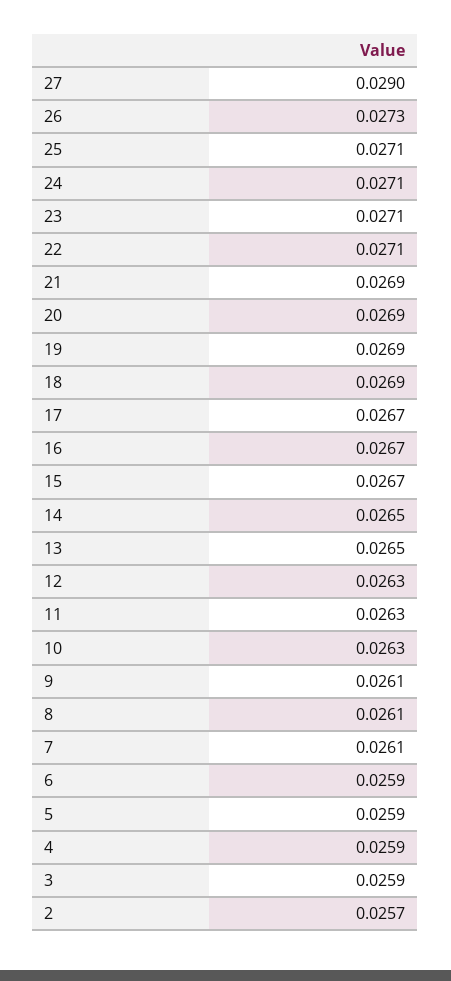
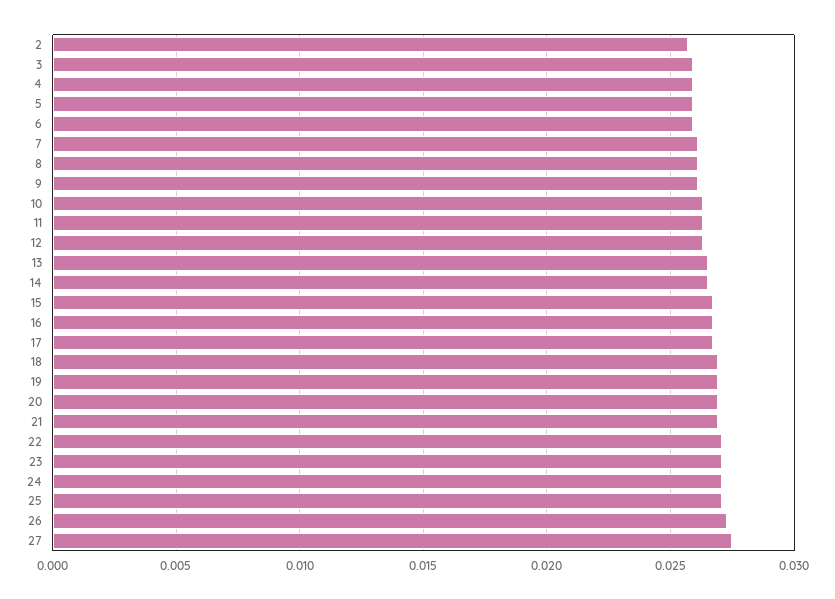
  {
-   "27": 0.029,
+   "27": 0.0275,
    "26": 0.0273,
    "25": 0.0271,
    "24": 0.0271,
    "23": 0.0271,
    "22": 0.0271,
    "21": 0.0269,
    "20": 0.0269,
    "19": 0.0269,
    "18": 0.0269,
    "17": 0.0267,
    "16": 0.0267,
    "15": 0.0267,
    "14": 0.0265,
    "13": 0.0265,
    "12": 0.0263,
    "11": 0.0263,
    "10": 0.0263,
    "9": 0.0261,
    "8": 0.0261,
    "7": 0.0261,
    "6": 0.0259,
    "5": 0.0259,
    "4": 0.0259,
    "3": 0.0259,
    "2": 0.0257
  }

